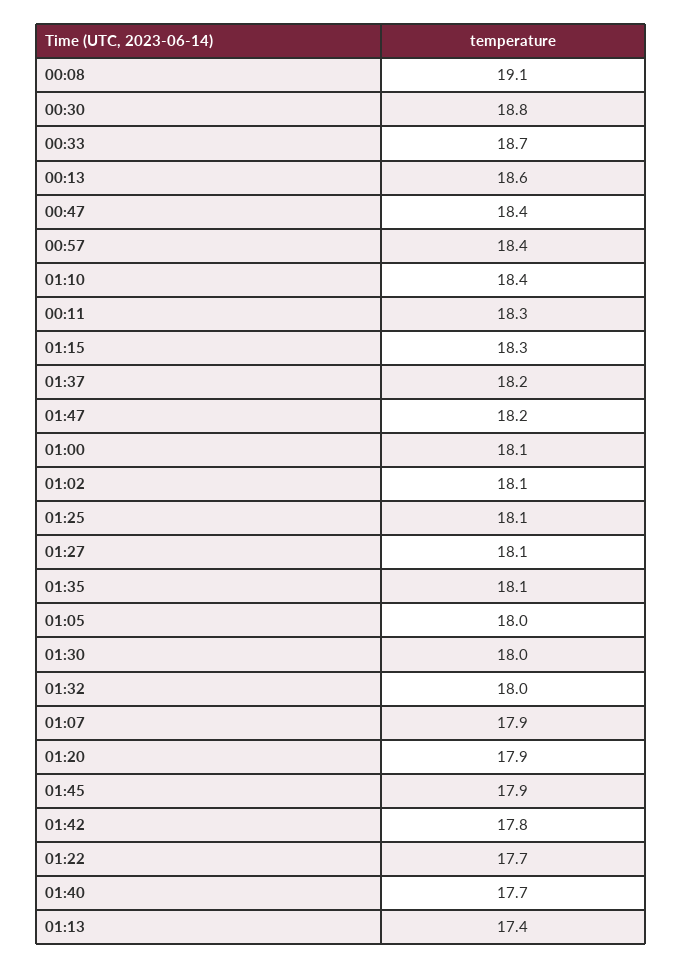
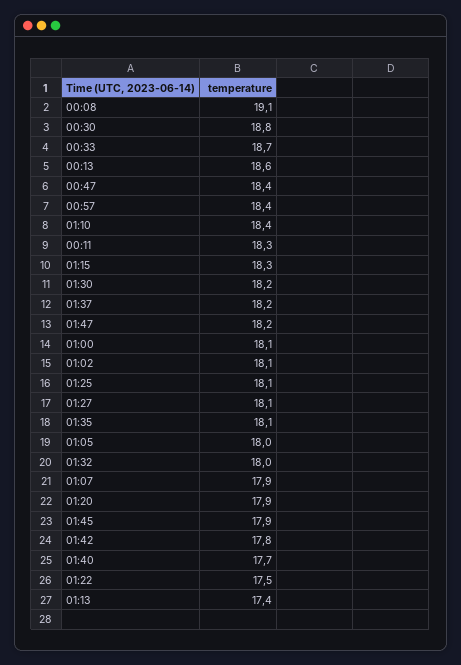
  {
    "00:08": 19.1,
    "00:30": 18.8,
    "00:33": 18.7,
    "00:13": 18.6,
    "00:47": 18.4,
    "00:57": 18.4,
    "01:10": 18.4,
    "00:11": 18.3,
    "01:15": 18.3,
    "01:37": 18.2,
    "01:47": 18.2,
    "01:00": 18.1,
    "01:02": 18.1,
    "01:25": 18.1,
    "01:27": 18.1,
    "01:35": 18.1,
    "01:05": 18,
-   "01:30": 18,
+   "01:30": 18.2,
    "01:32": 18,
    "01:07": 17.9,
    "01:20": 17.9,
    "01:45": 17.9,
    "01:42": 17.8,
-   "01:22": 17.7,
+   "01:22": 17.5,
    "01:40": 17.7,
    "01:13": 17.4
  }

